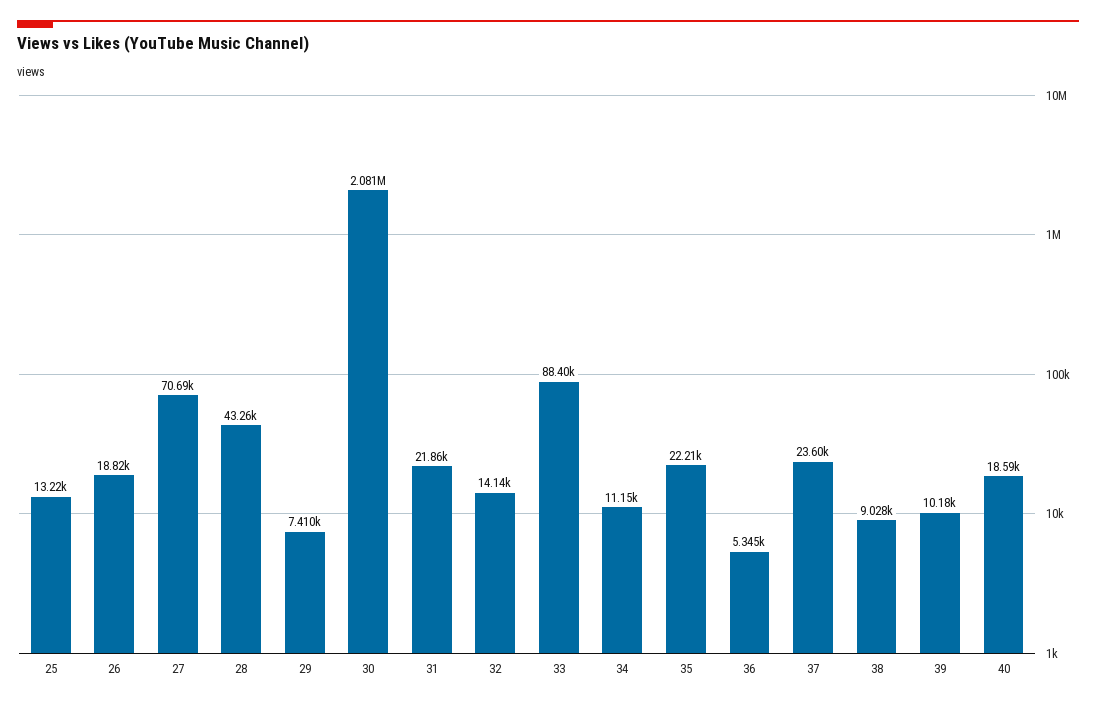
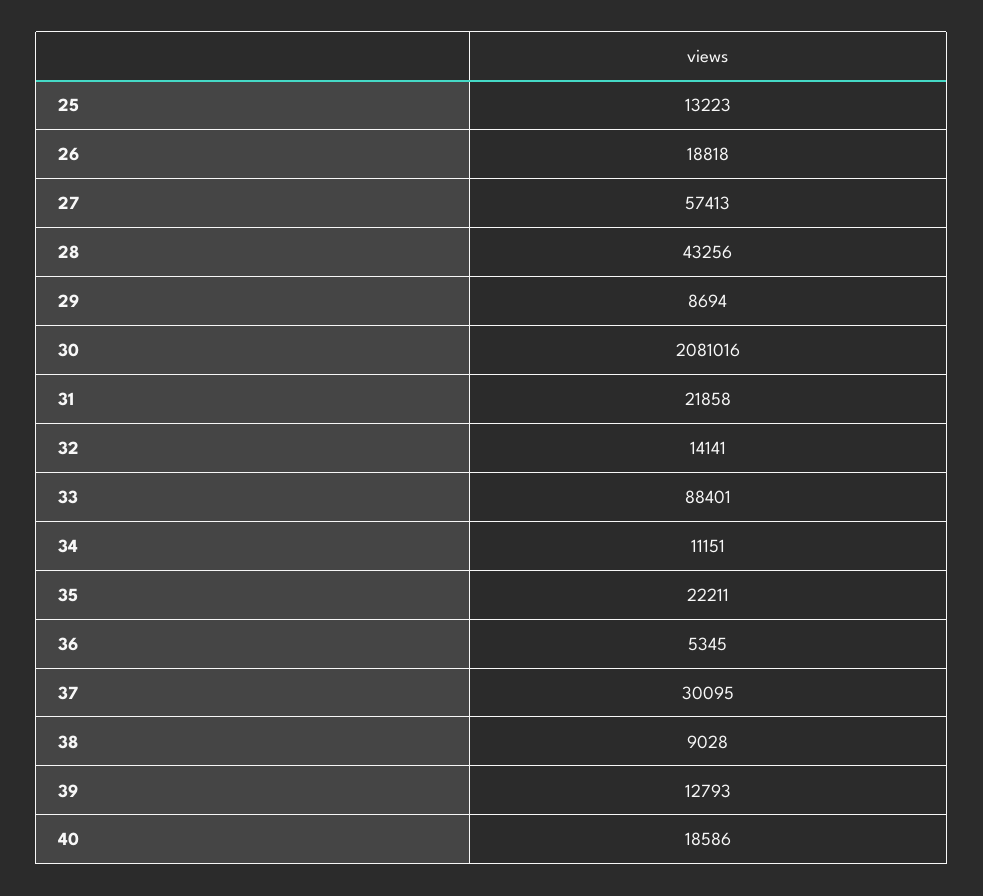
  {
    "25": 13223,
    "26": 18818,
-   "27": 70690,
+   "27": 57413,
    "28": 43256,
-   "29": 7410,
+   "29": 8694,
    "30": 2081016,
    "31": 21858,
    "32": 14141,
    "33": 88401,
    "34": 11151,
    "35": 22211,
    "36": 5345,
-   "37": 23600,
+   "37": 30095,
    "38": 9028,
-   "39": 10180,
+   "39": 12793,
    "40": 18586
  }

